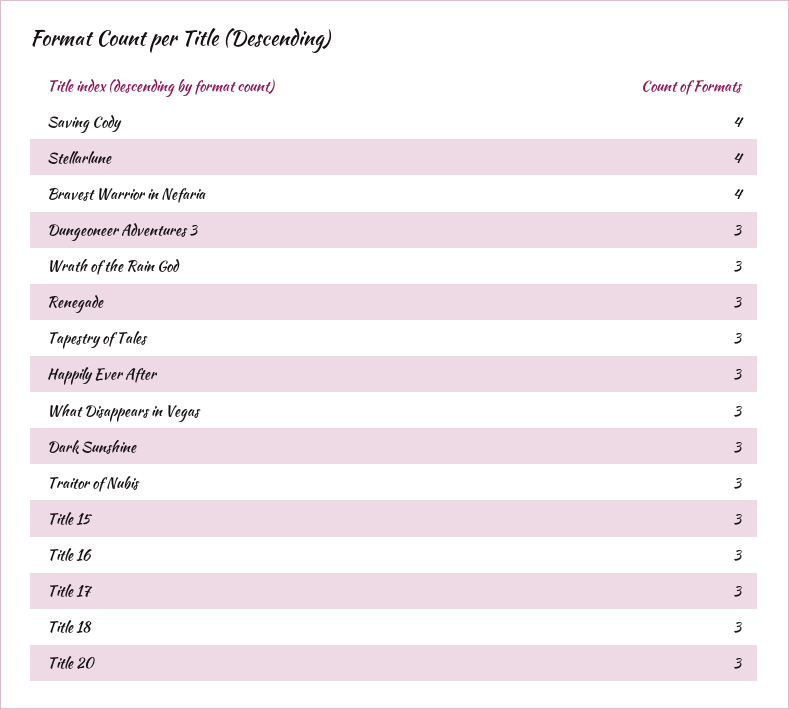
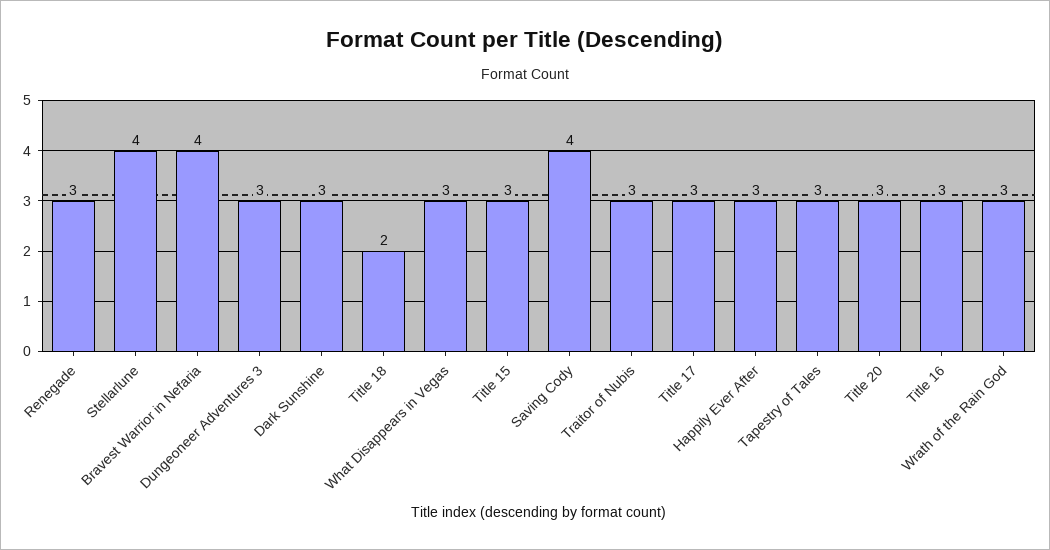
  {
    "Saving Cody": 4,
    "Stellarlune": 4,
    "Bravest Warrior in Nefaria": 4,
    "Dungeoneer Adventures 3": 3,
    "Wrath of the Rain God": 3,
    "Renegade": 3,
    "Tapestry of Tales": 3,
    "Happily Ever After": 3,
    "What Disappears in Vegas": 3,
    "Dark Sunshine": 3,
    "Traitor of Nubis": 3,
    "Title 15": 3,
    "Title 16": 3,
    "Title 17": 3,
-   "Title 18": 3,
+   "Title 18": 2,
    "Title 20": 3
  }

